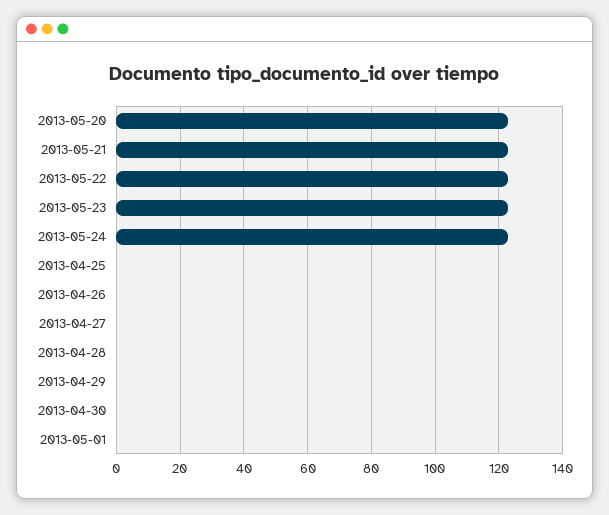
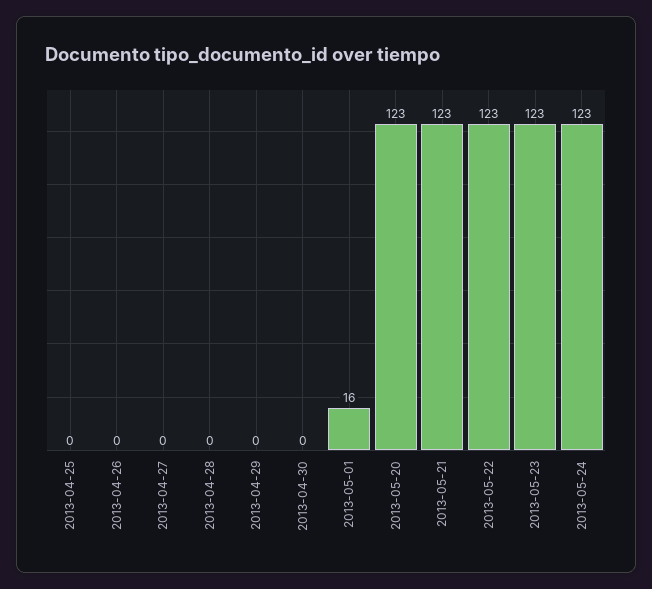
  {
    "2013-05-20": 123,
    "2013-05-21": 123,
    "2013-05-22": 123,
    "2013-05-23": 123,
    "2013-05-24": 123,
    "2013-04-25": 0,
    "2013-04-26": 0,
    "2013-04-27": 0,
    "2013-04-28": 0,
    "2013-04-29": 0,
    "2013-04-30": 0,
-   "2013-05-01": 0
+   "2013-05-01": 16
  }

